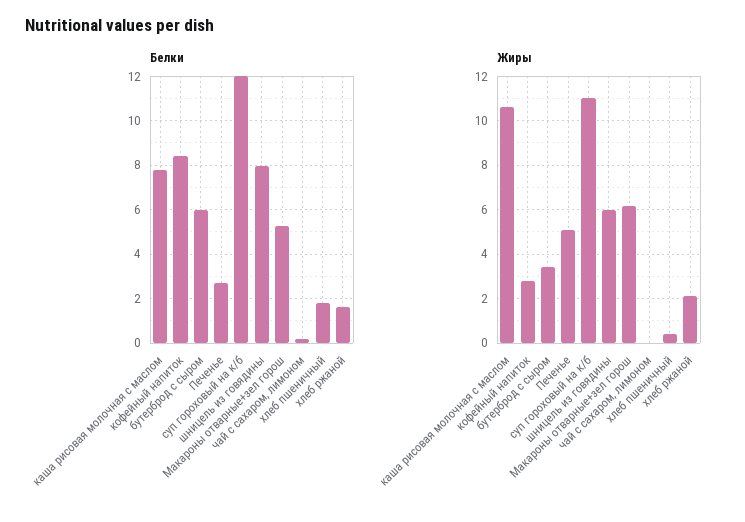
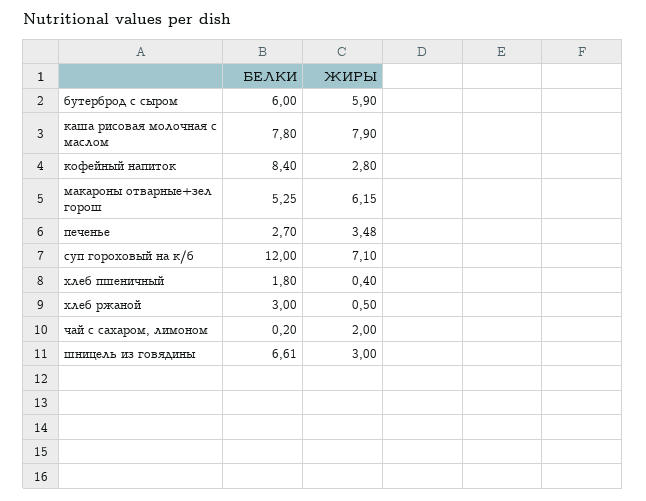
  {
    "Белки": {
      "каша рисовая молочная с маслом": 7.8,
      "кофейный напиток": 8.4,
      "бутерброд с сыром": 6,
      "Печенье": 2.7,
      "суп гороховый на к/б": 12,
-     "шницель из говядины": 8,
+     "шницель из говядины": 6.61,
      "Макароны отварные+зел горош": 5.25,
      "чай с сахаром, лимоном": 0.2,
      "хлеб пшеничный": 1.8,
-     "хлеб ржаной": 1.5
+     "хлеб ржаной": 3
    },
    "Жиры": {
-     "каша рисовая молочная с маслом": 10.5,
+     "каша рисовая молочная с маслом": 7.9,
      "кофейный напиток": 2.8,
-     "бутерброд с сыром": 3.5,
+     "бутерброд с сыром": 5.9,
-     "Печенье": 5,
+     "Печенье": 3.48,
-     "суп гороховый на к/б": 11,
+     "суп гороховый на к/б": 7.1,
-     "шницель из говядины": 6,
+     "шницель из говядины": 3,
      "Макароны отварные+зел горош": 6.15,
-     "чай с сахаром, лимоном": 0,
+     "чай с сахаром, лимоном": 2,
      "хлеб пшеничный": 0.4,
-     "хлеб ржаной": 2
+     "хлеб ржаной": 0.5
    }
  }

